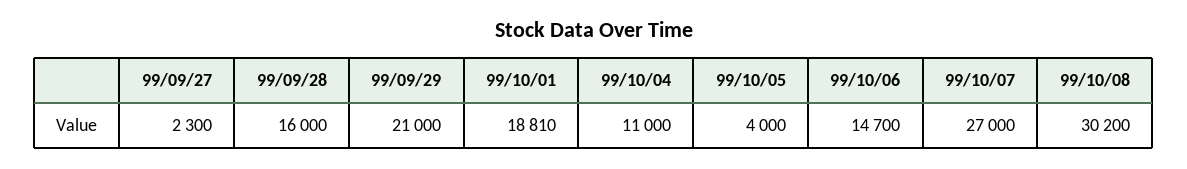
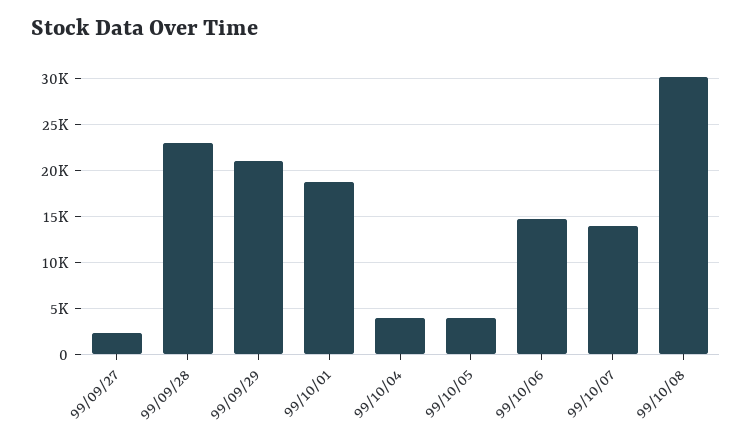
  {
    "99/09/27": 2300,
-   "99/09/28": 16000,
+   "99/09/28": 23000,
    "99/09/29": 21000,
    "99/10/01": 18810,
-   "99/10/04": 11000,
+   "99/10/04": 4000,
    "99/10/05": 4000,
    "99/10/06": 14700,
-   "99/10/07": 27000,
+   "99/10/07": 14000,
    "99/10/08": 30200
  }

